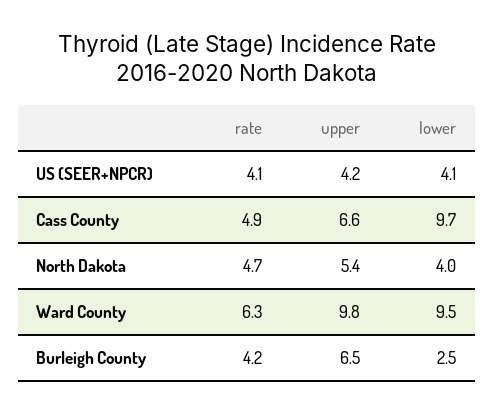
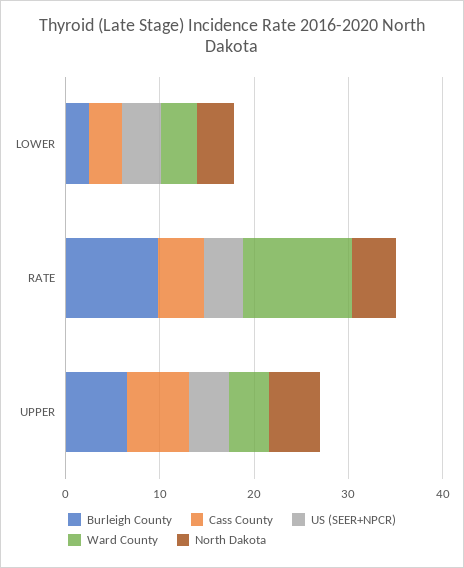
  {
    "US (SEER+NPCR)": {
      "rate": 4.1,
      "upper": 4.2,
      "lower": 4.1
    },
    "Cass County": {
      "rate": 4.9,
      "upper": 6.6,
-     "lower": 9.7
+     "lower": 4
    },
    "North Dakota": {
      "rate": 4.7,
      "upper": 5.4,
      "lower": 4
    },
    "Ward County": {
-     "rate": 6.3,
+     "rate": 12,
-     "upper": 9.8,
+     "upper": 4,
-     "lower": 9.5
+     "lower": 4
    },
    "Burleigh County": {
-     "rate": 4.2,
+     "rate": 10,
      "upper": 6.5,
      "lower": 2.5
    }
  }

